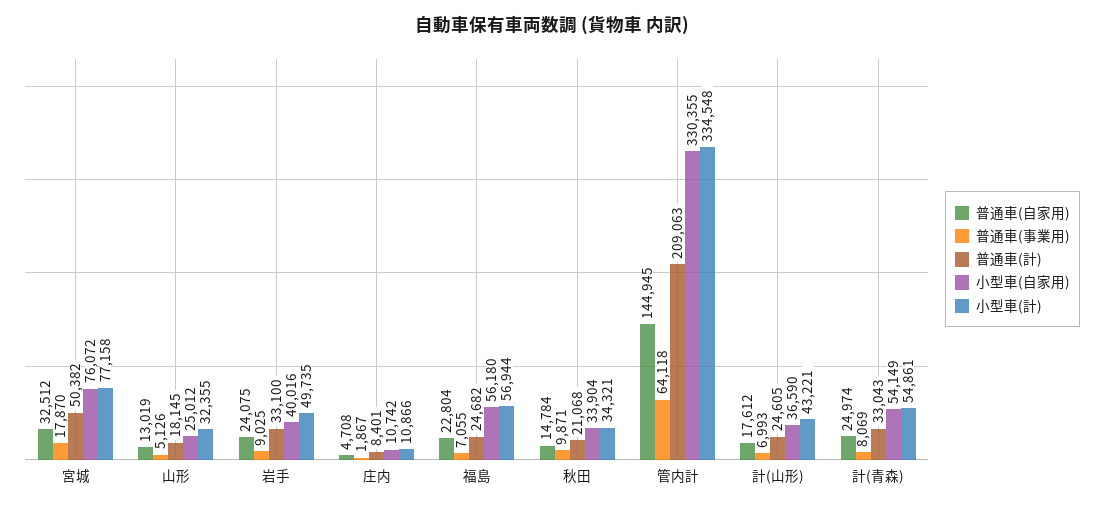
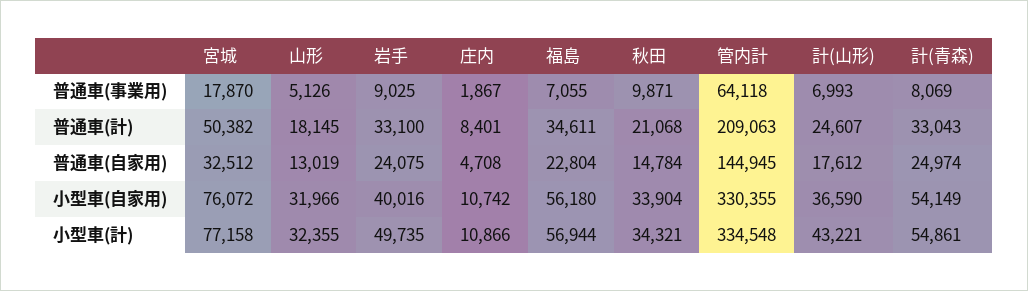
  {
    "普通車(自家用)": {
      "宮城": 32512,
      "山形": 13019,
      "岩手": 24075,
      "庄内": 4708,
      "福島": 22804,
      "秋田": 14784,
      "管内計": 144945,
      "計(山形)": 17612,
      "計(青森)": 24974
    },
    "普通車(事業用)": {
      "宮城": 17870,
      "山形": 5126,
      "岩手": 9025,
      "庄内": 1867,
      "福島": 7055,
      "秋田": 9871,
      "管内計": 64118,
      "計(山形)": 6993,
      "計(青森)": 8069
    },
    "普通車(計)": {
      "宮城": 50382,
      "山形": 18145,
      "岩手": 33100,
      "庄内": 8401,
-     "福島": 24682,
+     "福島": 34611,
      "秋田": 21068,
      "管内計": 209063,
-     "計(山形)": 24605,
+     "計(山形)": 24607,
      "計(青森)": 33043
    },
    "小型車(自家用)": {
      "宮城": 76072,
-     "山形": 25012,
+     "山形": 31966,
      "岩手": 40016,
      "庄内": 10742,
      "福島": 56180,
      "秋田": 33904,
      "管内計": 330355,
      "計(山形)": 36590,
      "計(青森)": 54149
    },
    "小型車(計)": {
      "宮城": 77158,
      "山形": 32355,
      "岩手": 49735,
      "庄内": 10866,
      "福島": 56944,
      "秋田": 34321,
      "管内計": 334548,
      "計(山形)": 43221,
      "計(青森)": 54861
    }
  }

